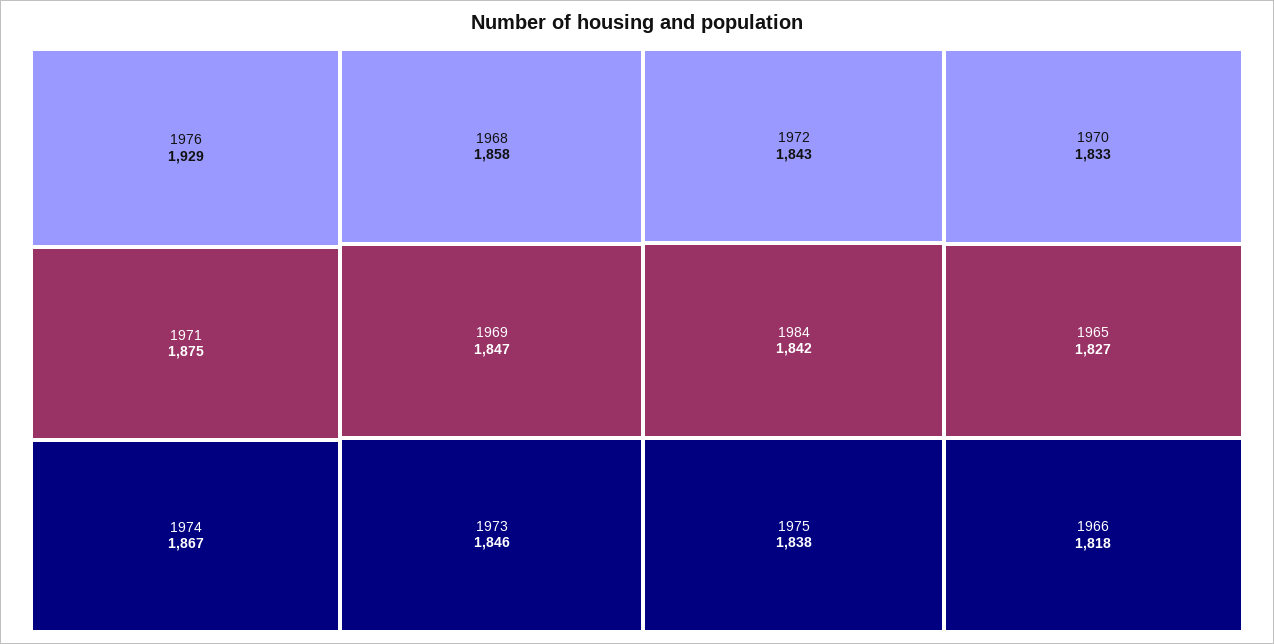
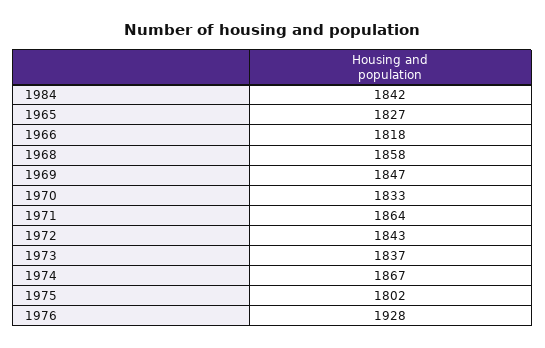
  {
-   "1976": 1929,
+   "1976": 1928,
-   "1971": 1875,
+   "1971": 1864,
    "1974": 1867,
    "1968": 1858,
    "1969": 1847,
-   "1973": 1846,
+   "1973": 1837,
    "1972": 1843,
    "1984": 1842,
-   "1975": 1838,
+   "1975": 1802,
    "1970": 1833,
    "1965": 1827,
    "1966": 1818
  }

